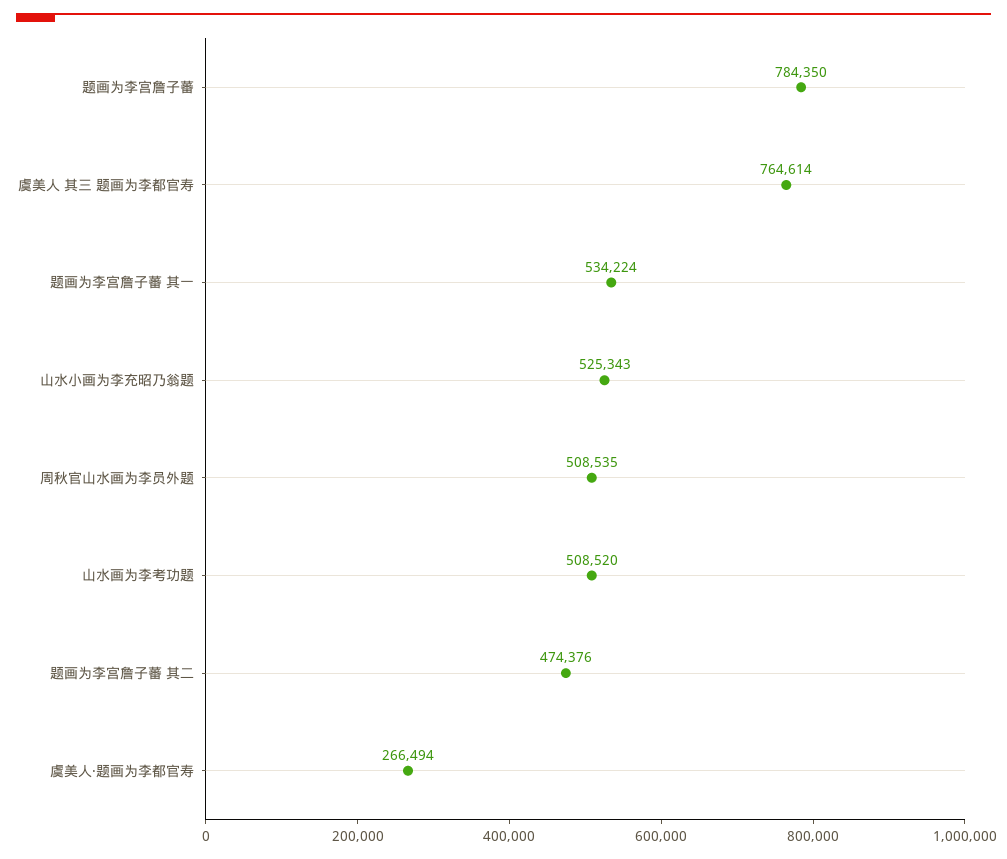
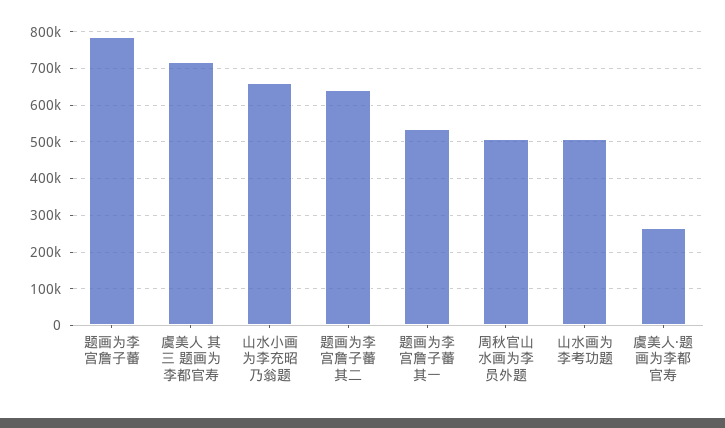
  {
    "题画为李宫詹子蕃": 784350,
-   "虞美人 其三 题画为李都官寿": 764614,
+   "虞美人 其三 题画为李都官寿": 720000,
    "题画为李宫詹子蕃 其一": 534224,
-   "山水小画为李充昭乃翁题": 525343,
+   "山水小画为李充昭乃翁题": 660000,
    "周秋官山水画为李员外题": 508535,
    "山水画为李考功题": 508520,
-   "题画为李宫詹子蕃 其二": 474376,
+   "题画为李宫詹子蕃 其二": 640000,
    "虞美人·题画为李都官寿": 266494
  }

